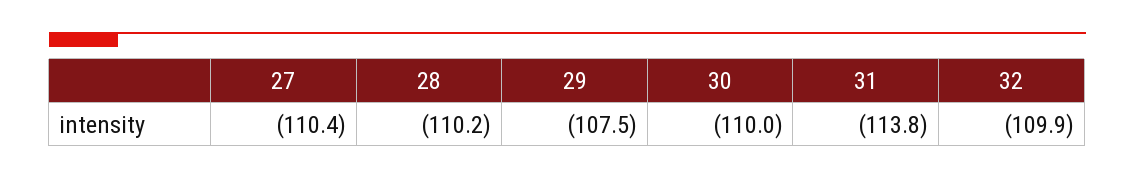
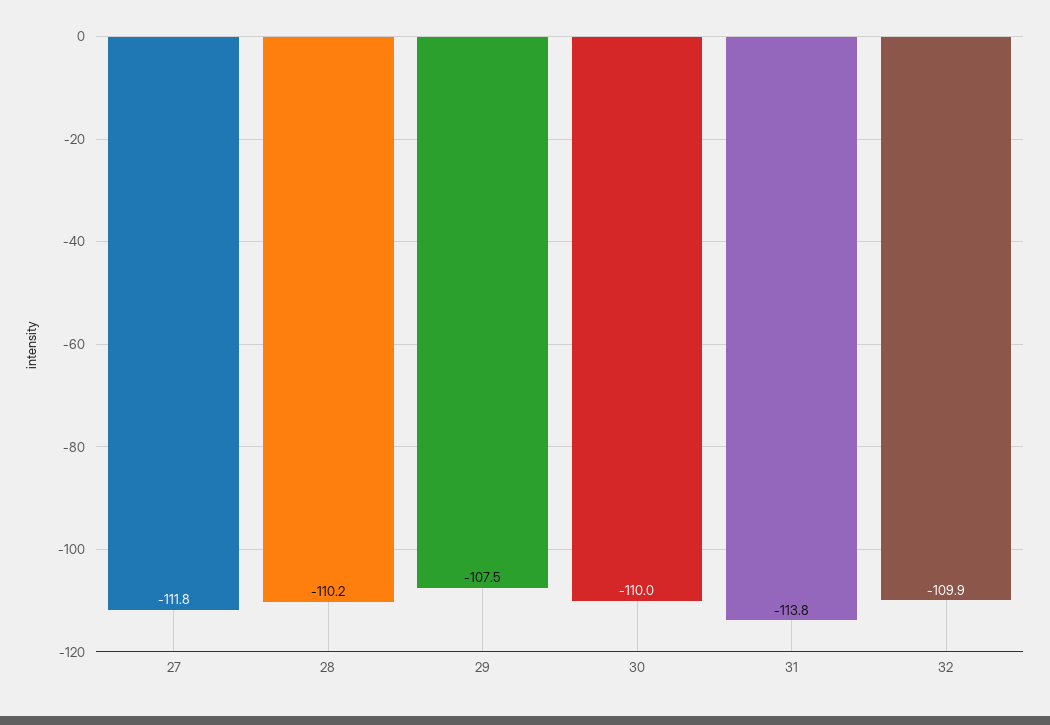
  {
-   "27": -110.4,
+   "27": -111.8,
    "28": -110.2,
    "29": -107.5,
    "30": -110,
    "31": -113.8,
    "32": -109.9
  }

